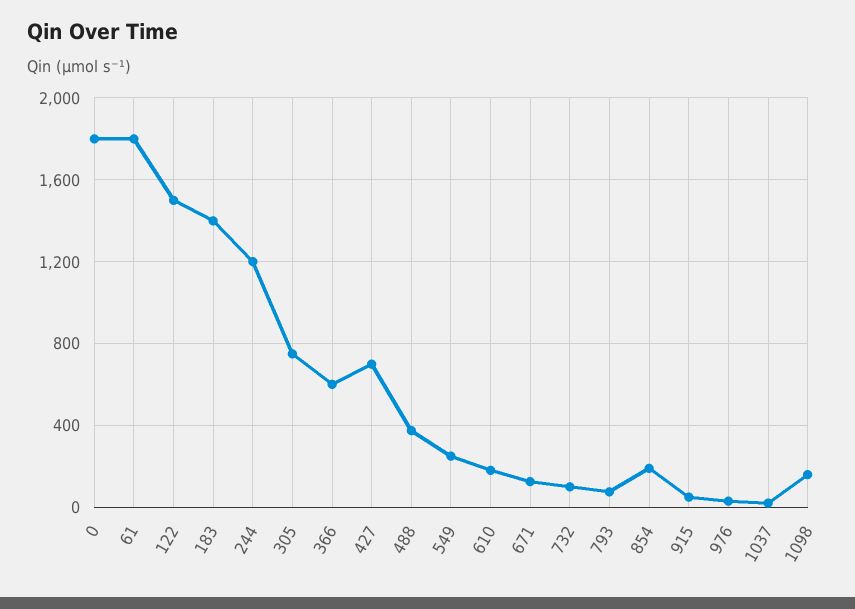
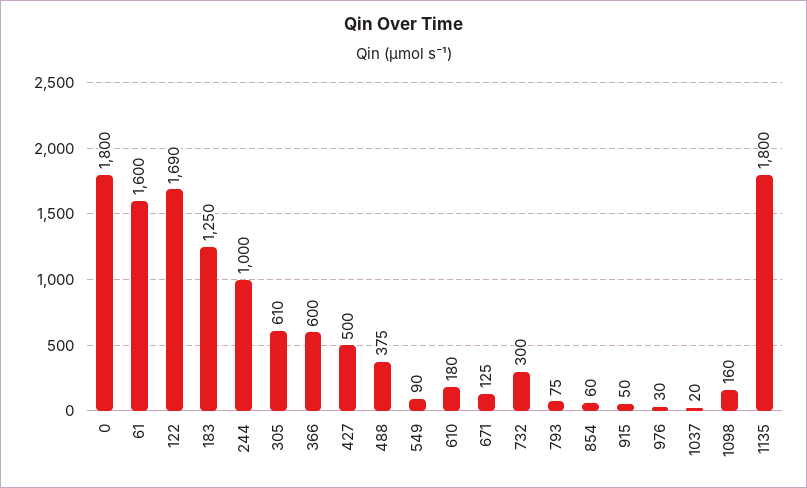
  {
    "0": 1800,
-   "61": 1800,
+   "61": 1600,
-   "122": 1500,
+   "122": 1690,
-   "183": 1400,
+   "183": 1250,
-   "244": 1200,
+   "244": 1000,
-   "305": 750,
+   "305": 610,
    "366": 600,
-   "427": 700,
+   "427": 500,
    "488": 375,
-   "549": 250,
+   "549": 90,
    "610": 180,
    "671": 125,
-   "732": 100,
+   "732": 300,
    "793": 75,
-   "854": 200,
+   "854": 60,
    "915": 50,
    "976": 30,
    "1037": 20,
-   "1098": 160
+   "1098": 160,
+   "1135": 1800
  }

